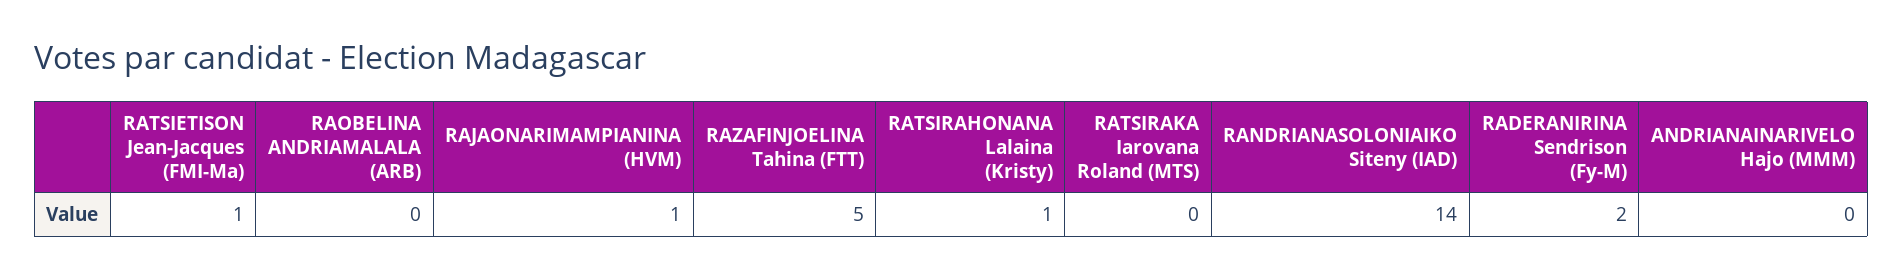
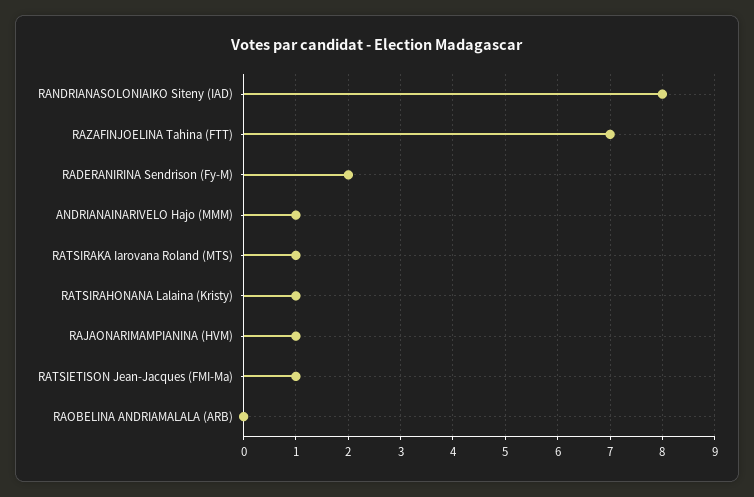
  {
    "RATSIETISON Jean-Jacques (FMI-Ma)": 1,
    "RAOBELINA ANDRIAMALALA (ARB)": 0,
    "RAJAONARIMAMPIANINA (HVM)": 1,
-   "RAZAFINJOELINA Tahina (FTT)": 5,
+   "RAZAFINJOELINA Tahina (FTT)": 7,
    "RATSIRAHONANA Lalaina (Kristy)": 1,
-   "RATSIRAKA Iarovana Roland (MTS)": 0,
+   "RATSIRAKA Iarovana Roland (MTS)": 1,
-   "RANDRIANASOLONIAIKO Siteny (IAD)": 14,
+   "RANDRIANASOLONIAIKO Siteny (IAD)": 8,
    "RADERANIRINA Sendrison (Fy-M)": 2,
-   "ANDRIANAINARIVELO Hajo (MMM)": 0
+   "ANDRIANAINARIVELO Hajo (MMM)": 1
  }

